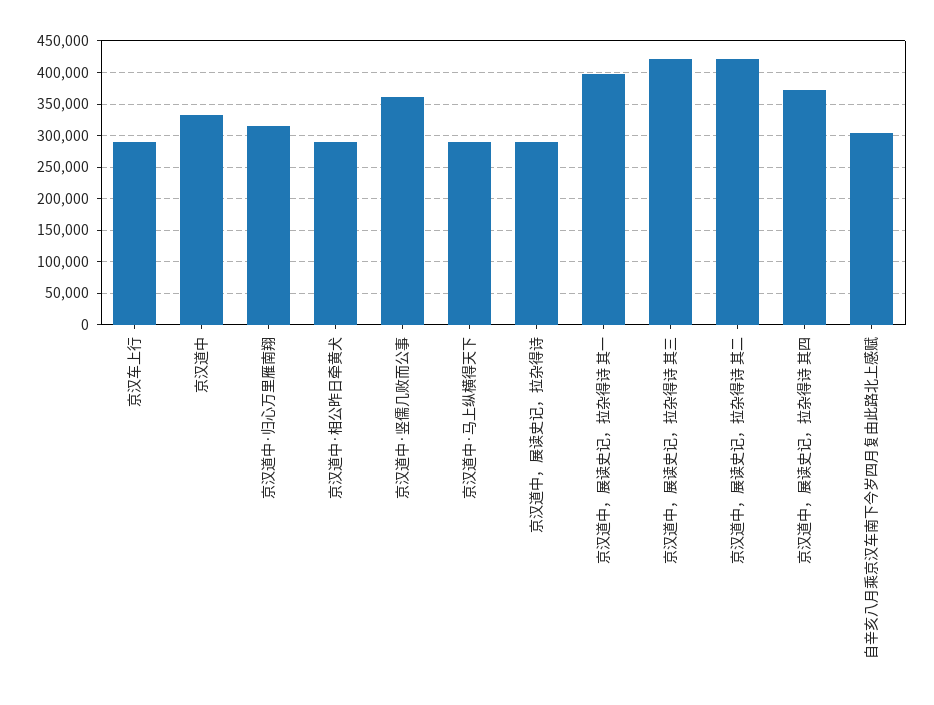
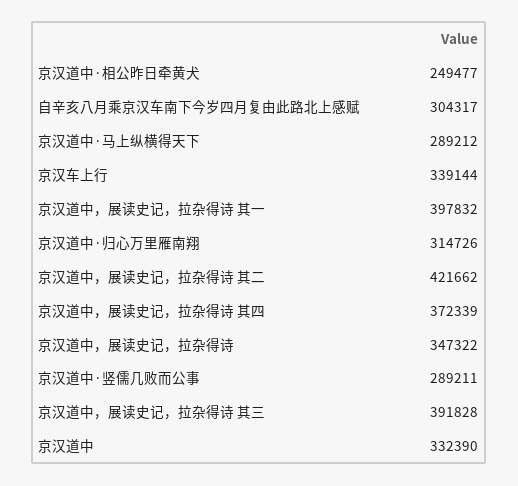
  {
-   "京汉车上行": 290000,
+   "京汉车上行": 339144,
    "京汉道中": 332390,
    "京汉道中·归心万里雁南翔": 314726,
-   "京汉道中·相公昨日牵黄犬": 290000,
+   "京汉道中·相公昨日牵黄犬": 249477,
-   "京汉道中·竖儒几败而公事": 360000,
+   "京汉道中·竖儒几败而公事": 289211,
    "京汉道中·马上纵横得天下": 289212,
-   "京汉道中，展读史记，拉杂得诗": 290000,
+   "京汉道中，展读史记，拉杂得诗": 347322,
    "京汉道中，展读史记，拉杂得诗 其一": 397832,
-   "京汉道中，展读史记，拉杂得诗 其三": 420000,
+   "京汉道中，展读史记，拉杂得诗 其三": 391828,
    "京汉道中，展读史记，拉杂得诗 其二": 421662,
    "京汉道中，展读史记，拉杂得诗 其四": 372339,
    "自辛亥八月乘京汉车南下今岁四月复由此路北上感赋": 304317
  }

